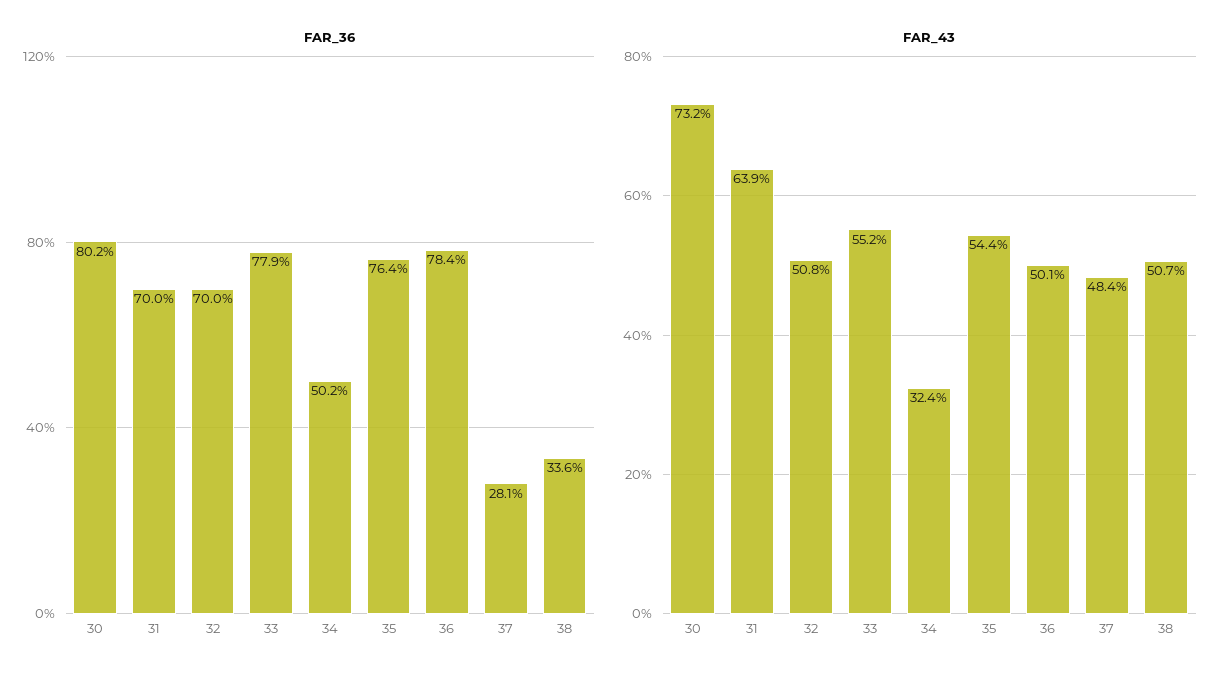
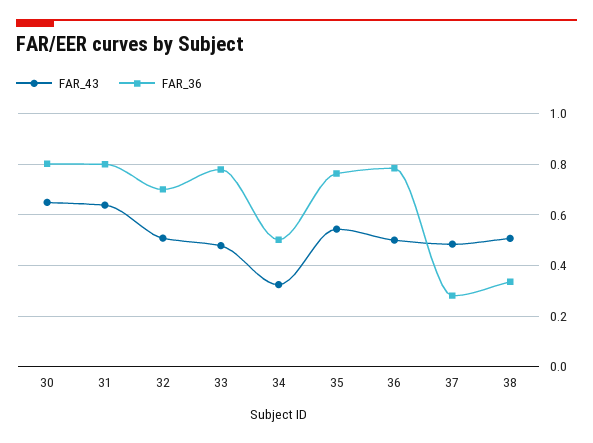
  {
    "FAR_36": {
      "30": 0.802,
-     "31": 0.7,
+     "31": 0.8,
      "32": 0.7,
      "33": 0.779,
      "34": 0.502,
      "35": 0.764,
      "36": 0.784,
      "37": 0.281,
      "38": 0.336
    },
    "FAR_43": {
-     "30": 0.732,
+     "30": 0.65,
      "31": 0.639,
      "32": 0.508,
-     "33": 0.552,
+     "33": 0.475,
      "34": 0.324,
      "35": 0.544,
      "36": 0.501,
      "37": 0.484,
      "38": 0.507
    }
  }

